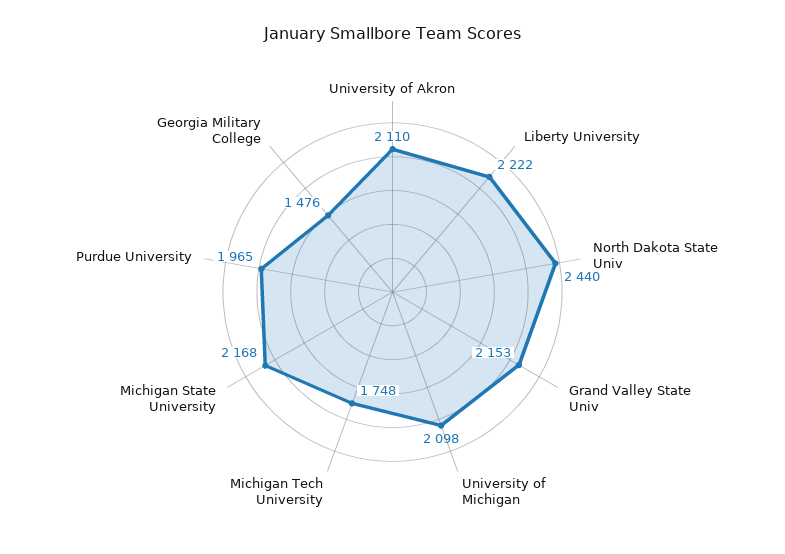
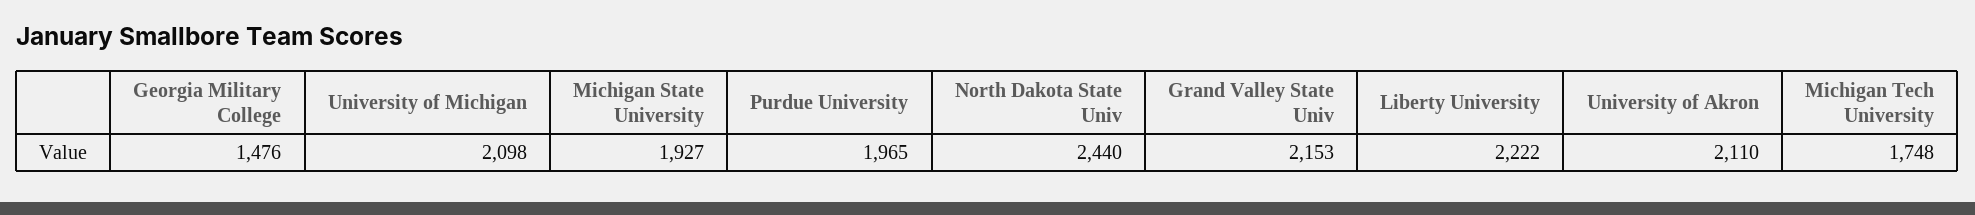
  {
    "University of Akron": 2110,
    "Liberty University": 2222,
    "North Dakota State Univ": 2440,
    "Grand Valley State Univ": 2153,
    "University of Michigan": 2098,
    "Michigan Tech University": 1748,
-   "Michigan State University": 2168,
+   "Michigan State University": 1927,
    "Purdue University": 1965,
    "Georgia Military College": 1476
  }

